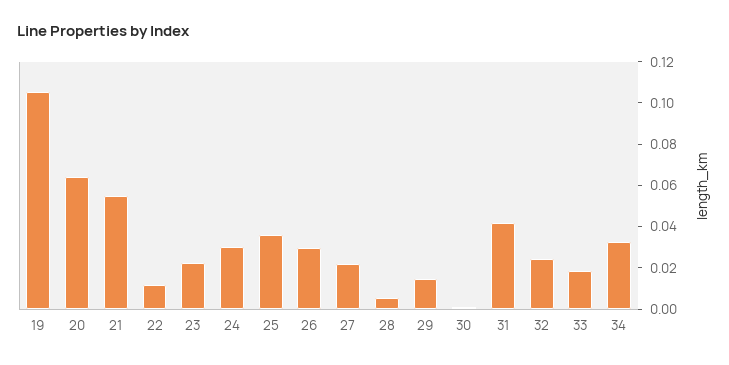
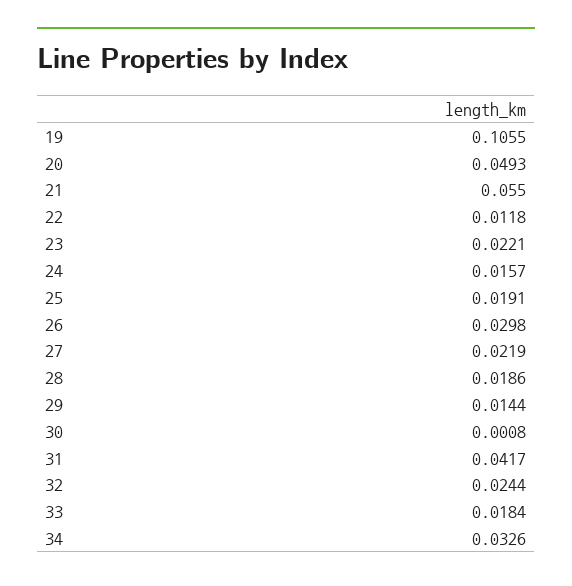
  {
    "19": 0.1055,
-   "20": 0.065,
+   "20": 0.0493,
    "21": 0.055,
    "22": 0.0118,
    "23": 0.0221,
-   "24": 0.03,
+   "24": 0.0157,
-   "25": 0.035,
+   "25": 0.0191,
    "26": 0.0298,
    "27": 0.0219,
-   "28": 0.005,
+   "28": 0.0186,
    "29": 0.0144,
    "30": 0.0008,
    "31": 0.0417,
    "32": 0.0244,
    "33": 0.0184,
    "34": 0.0326
  }

